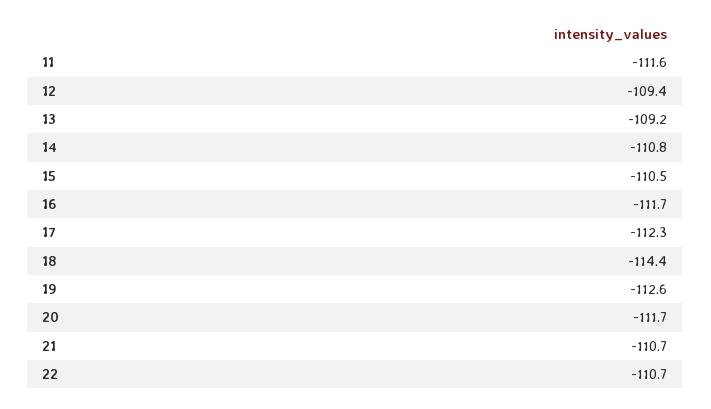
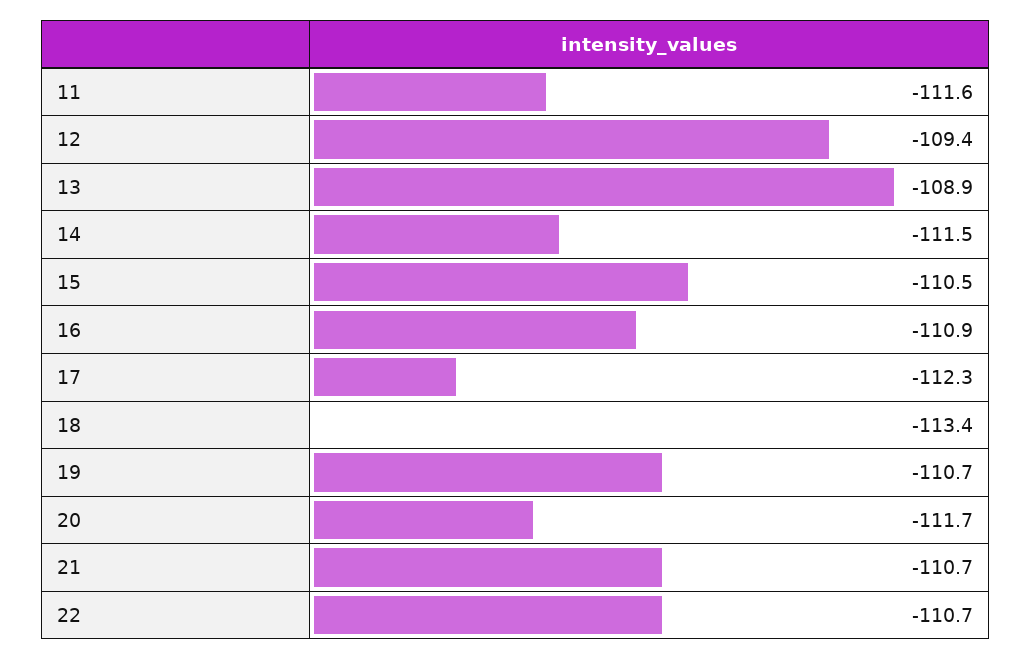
  {
    "11": -111.6,
    "12": -109.4,
-   "13": -109.2,
+   "13": -108.9,
-   "14": -110.8,
+   "14": -111.5,
    "15": -110.5,
-   "16": -111.7,
+   "16": -110.9,
    "17": -112.3,
-   "18": -114.4,
+   "18": -113.4,
-   "19": -112.6,
+   "19": -110.7,
    "20": -111.7,
    "21": -110.7,
    "22": -110.7
  }

